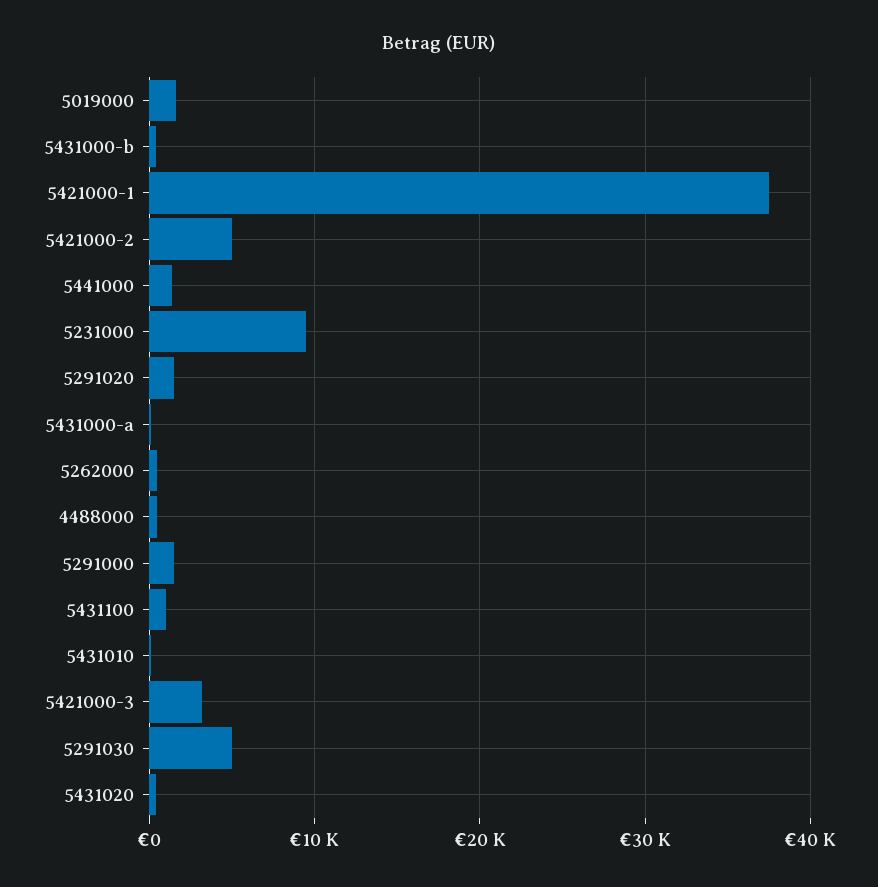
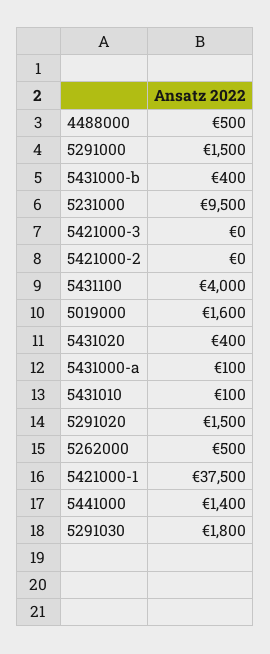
  {
    "5019000": 1600,
    "5431000-b": 400,
    "5421000-1": 37500,
-   "5421000-2": 5000,
+   "5421000-2": 0,
    "5441000": 1400,
    "5231000": 9500,
    "5291020": 1500,
    "5431000-a": 100,
    "5262000": 500,
    "4488000": 500,
    "5291000": 1500,
-   "5431100": 1000,
+   "5431100": 4000,
    "5431010": 100,
-   "5421000-3": 3000,
+   "5421000-3": 0,
-   "5291030": 5000,
+   "5291030": 1800,
    "5431020": 400
  }

